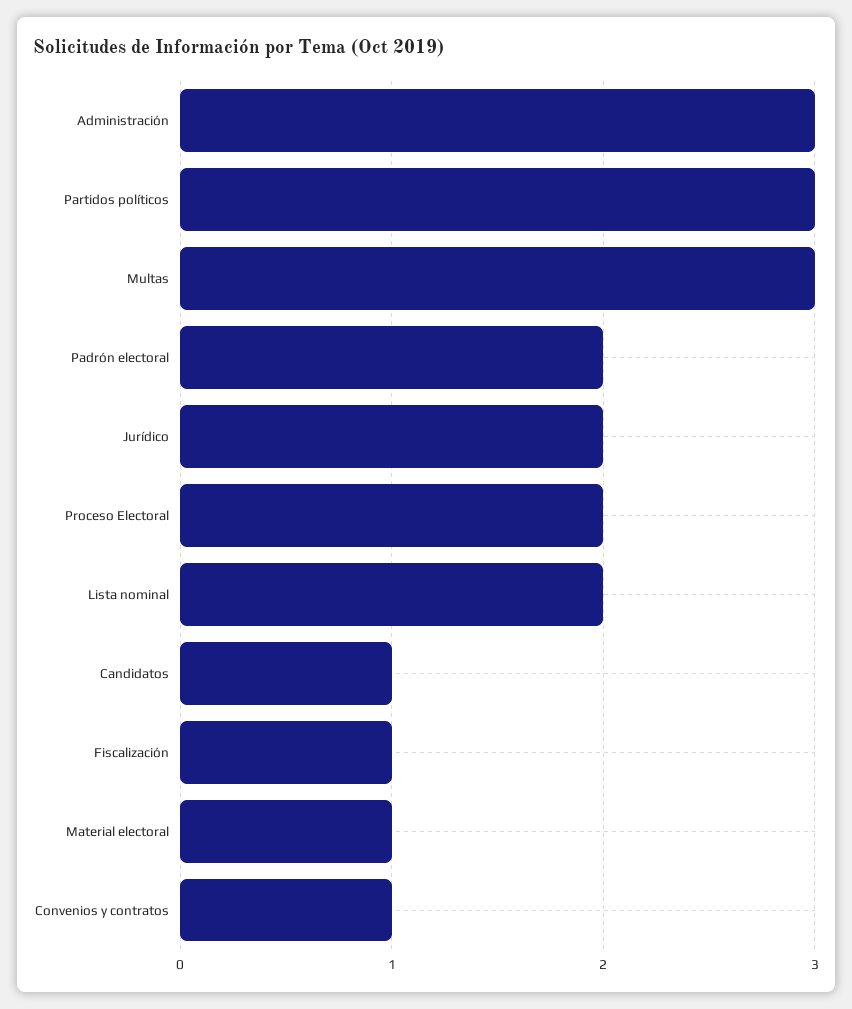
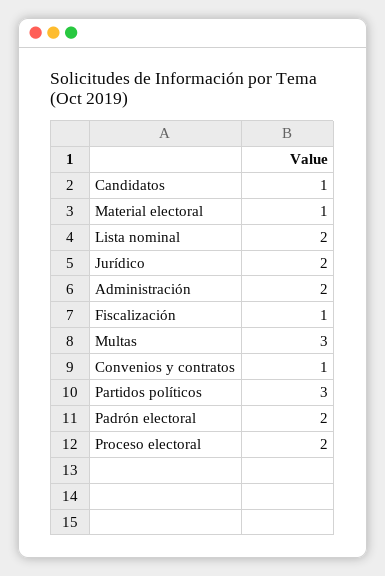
  {
-   "Administración": 3,
+   "Administración": 2,
    "Partidos políticos": 3,
    "Multas": 3,
    "Padrón electoral": 2,
    "Jurídico": 2,
    "Proceso Electoral": 2,
    "Lista nominal": 2,
    "Candidatos": 1,
    "Fiscalización": 1,
    "Material electoral": 1,
    "Convenios y contratos": 1
  }

